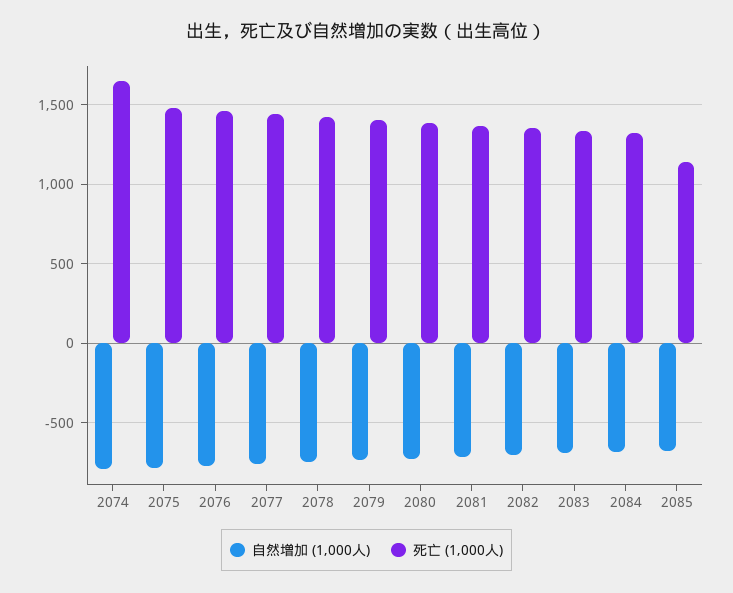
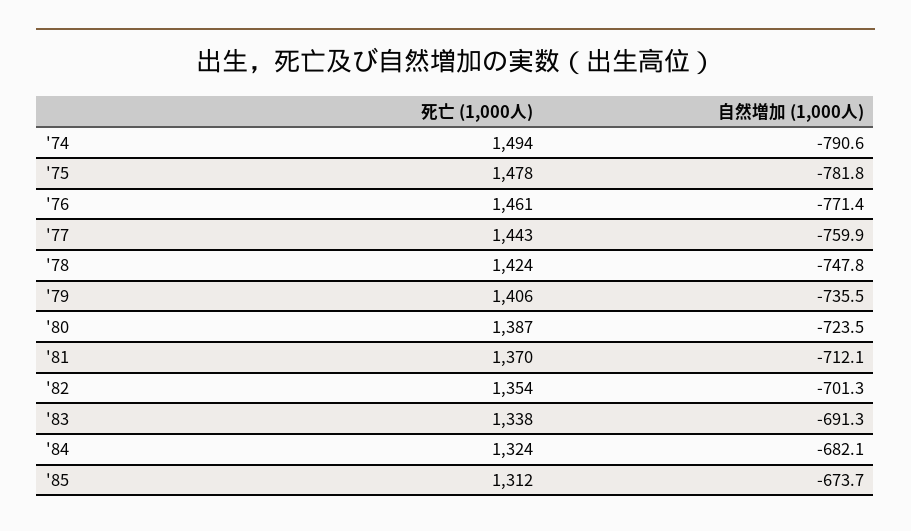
  {
    "自然増加 (1,000人)": {
      "2074": -790.6,
      "2075": -781.8,
      "2076": -771.4,
      "2077": -759.9,
      "2078": -747.8,
      "2079": -735.5,
      "2080": -723.5,
      "2081": -712.1,
      "2082": -701.3,
      "2083": -691.3,
      "2084": -682.1,
      "2085": -673.7
    },
    "死亡 (1,000人)": {
-     "2074": 1650,
+     "2074": 1494,
      "2075": 1478,
      "2076": 1461,
      "2077": 1443,
      "2078": 1424,
      "2079": 1406,
      "2080": 1387,
      "2081": 1370,
      "2082": 1354,
      "2083": 1338,
      "2084": 1324,
-     "2085": 1150
+     "2085": 1312
    }
  }

